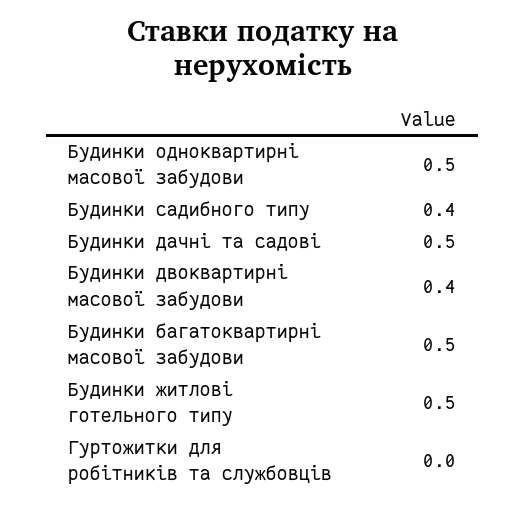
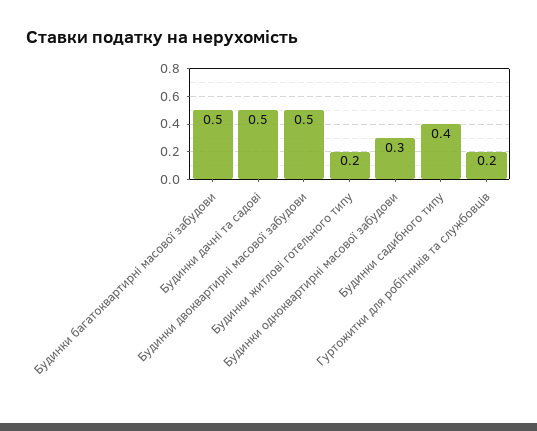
  {
-   "Будинки одноквартирні масової забудови": 0.5,
+   "Будинки одноквартирні масової забудови": 0.3,
    "Будинки садибного типу": 0.4,
    "Будинки дачні та садові": 0.5,
-   "Будинки двоквартирні масової забудови": 0.4,
+   "Будинки двоквартирні масової забудови": 0.5,
    "Будинки багатоквартирні масової забудови": 0.5,
-   "Будинки житлові готельного типу": 0.5,
+   "Будинки житлові готельного типу": 0.2,
-   "Гуртожитки для робітників та службовців": 0
+   "Гуртожитки для робітників та службовців": 0.2
  }

